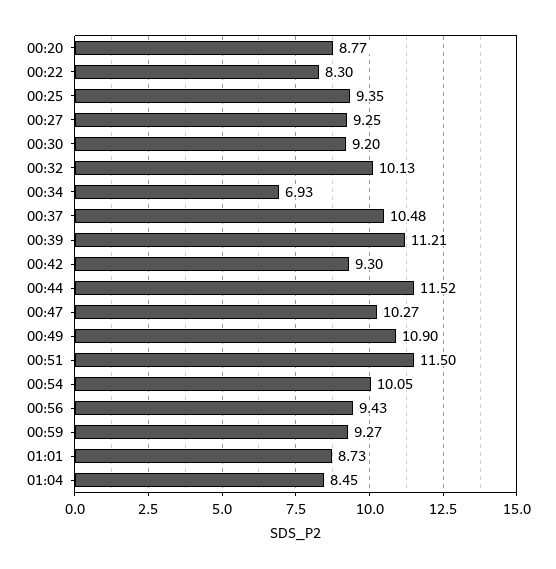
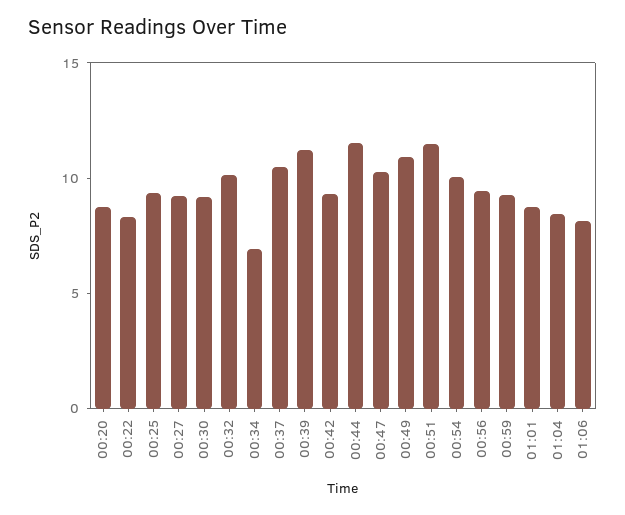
  {
    "00:20": 8.77,
    "00:22": 8.3,
    "00:25": 9.35,
    "00:27": 9.25,
    "00:30": 9.2,
    "00:32": 10.13,
    "00:34": 6.93,
    "00:37": 10.48,
    "00:39": 11.21,
    "00:42": 9.3,
    "00:44": 11.52,
    "00:47": 10.27,
    "00:49": 10.9,
    "00:51": 11.5,
    "00:54": 10.05,
    "00:56": 9.43,
    "00:59": 9.27,
    "01:01": 8.73,
-   "01:04": 8.45
+   "01:04": 8.45,
+   "01:06": 8
  }

